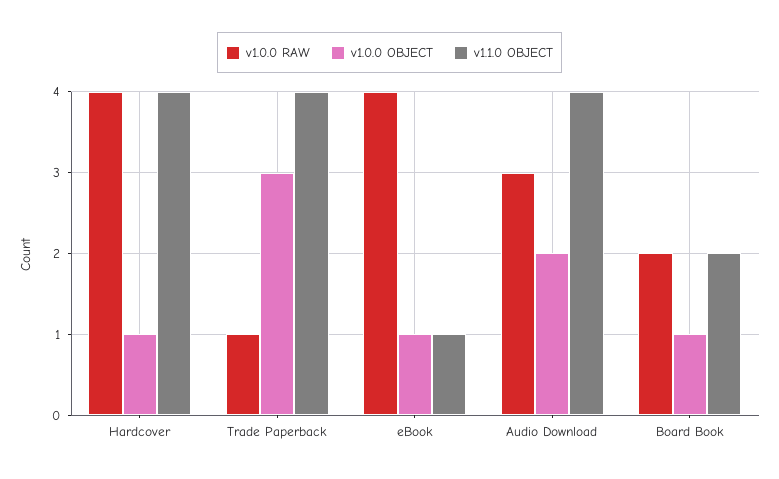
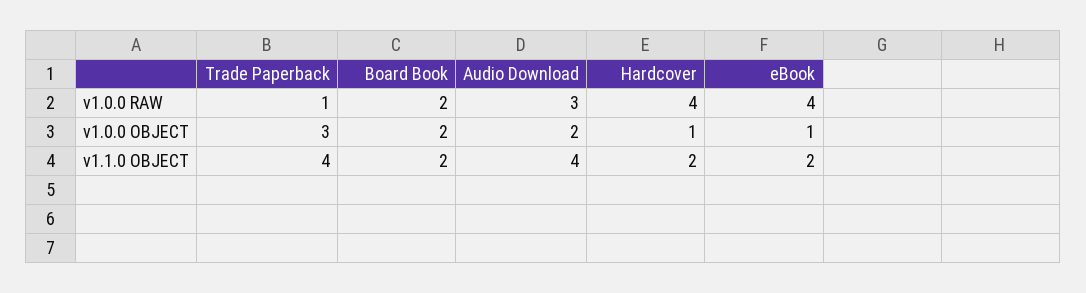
  {
    "v1.0.0 RAW": {
      "Hardcover": 4,
      "Trade Paperback": 1,
      "eBook": 4,
      "Audio Download": 3,
      "Board Book": 2
    },
    "v1.0.0 OBJECT": {
      "Hardcover": 1,
      "Trade Paperback": 3,
      "eBook": 1,
      "Audio Download": 2,
-     "Board Book": 1
+     "Board Book": 2
    },
    "v1.1.0 OBJECT": {
-     "Hardcover": 4,
+     "Hardcover": 2,
      "Trade Paperback": 4,
-     "eBook": 1,
+     "eBook": 2,
      "Audio Download": 4,
      "Board Book": 2
    }
  }

